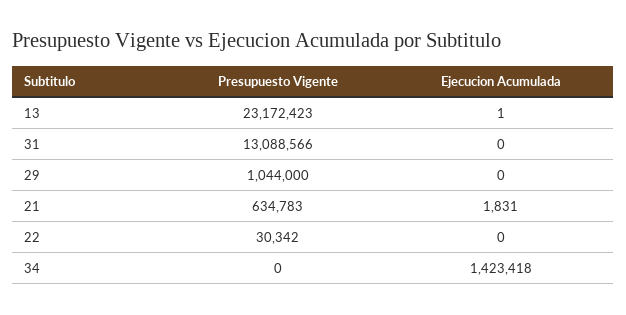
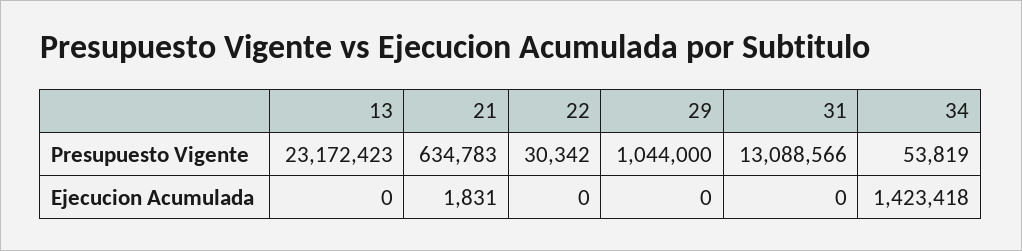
  {
    "Presupuesto Vigente": {
      "13": 23172423,
      "31": 13088566,
      "29": 1044000,
      "21": 634783,
      "22": 30342,
-     "34": 0
+     "34": 53819
    },
    "Ejecucion Acumulada": {
-     "13": 1,
+     "13": 0,
      "31": 0,
      "29": 0,
      "21": 1831,
      "22": 0,
      "34": 1423418
    }
  }

